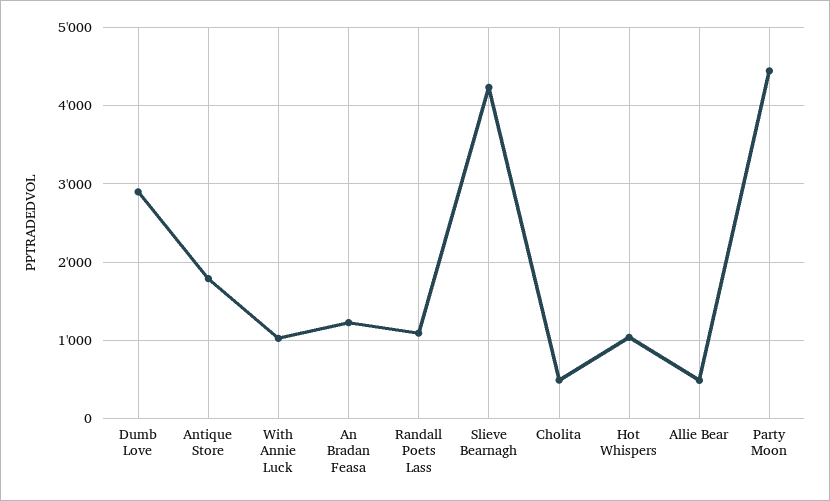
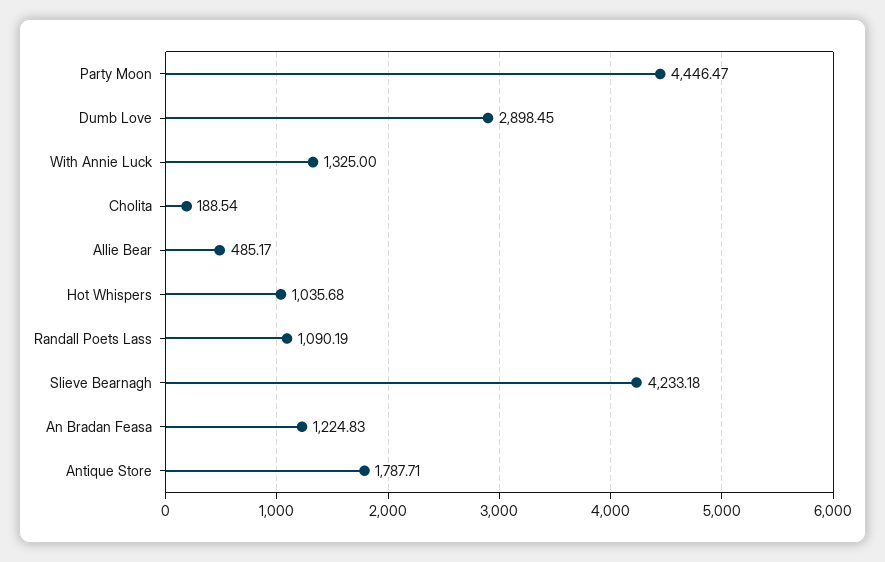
  {
    "Dumb Love": 2898.45,
    "Antique Store": 1787.71,
-   "With Annie Luck": 1000,
+   "With Annie Luck": 1325,
    "An Bradan Feasa": 1224.83,
    "Randall Poets Lass": 1090.19,
    "Slieve Bearnagh": 4233.18,
-   "Cholita": 500,
+   "Cholita": 188.54,
    "Hot Whispers": 1035.68,
    "Allie Bear": 485.17,
    "Party Moon": 4446.47
  }

